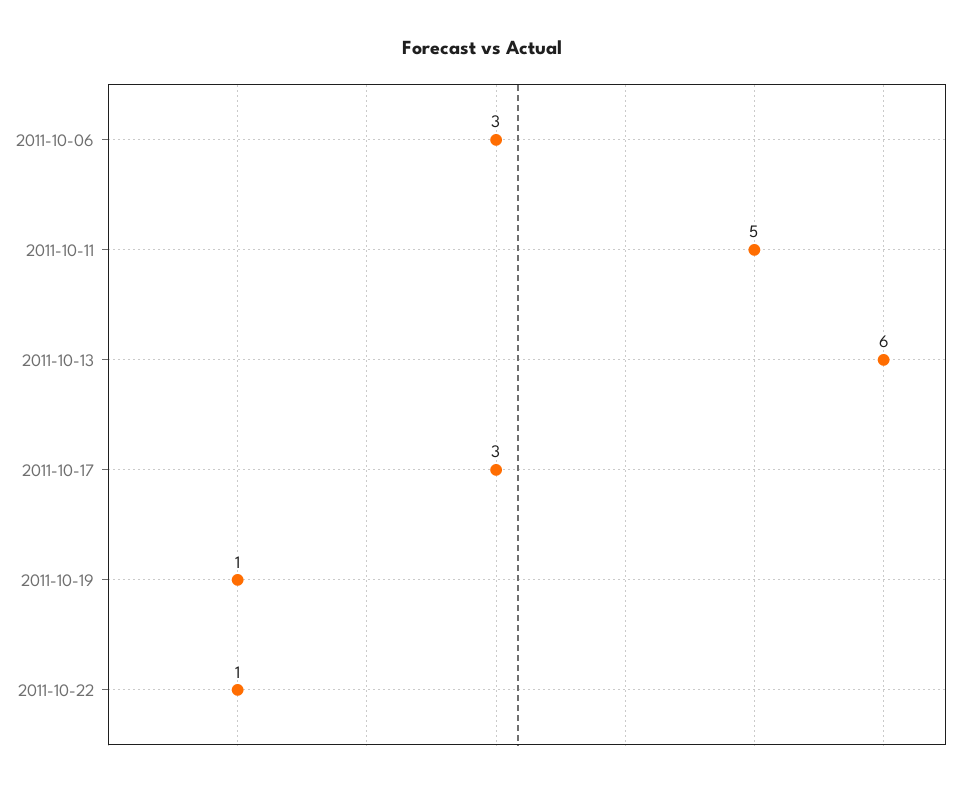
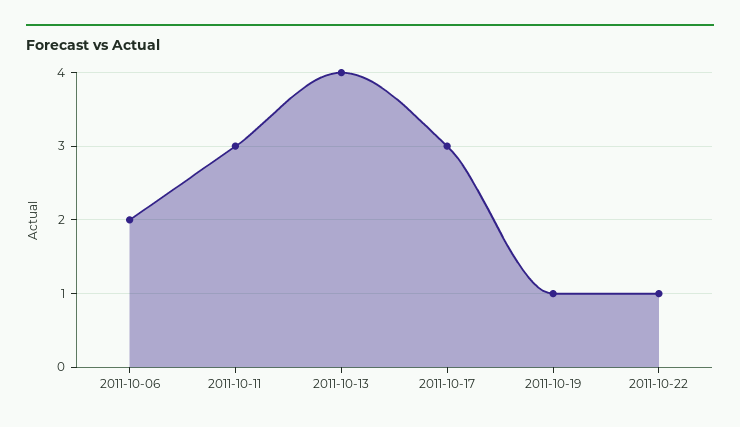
  {
-   "2011-10-06": 3,
+   "2011-10-06": 2,
-   "2011-10-11": 5,
+   "2011-10-11": 3,
-   "2011-10-13": 6,
+   "2011-10-13": 4,
    "2011-10-17": 3,
    "2011-10-19": 1,
    "2011-10-22": 1
  }

